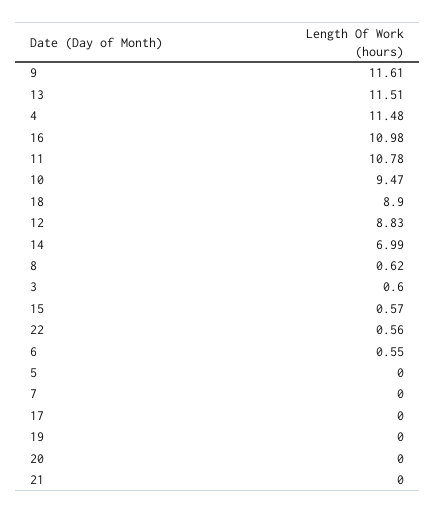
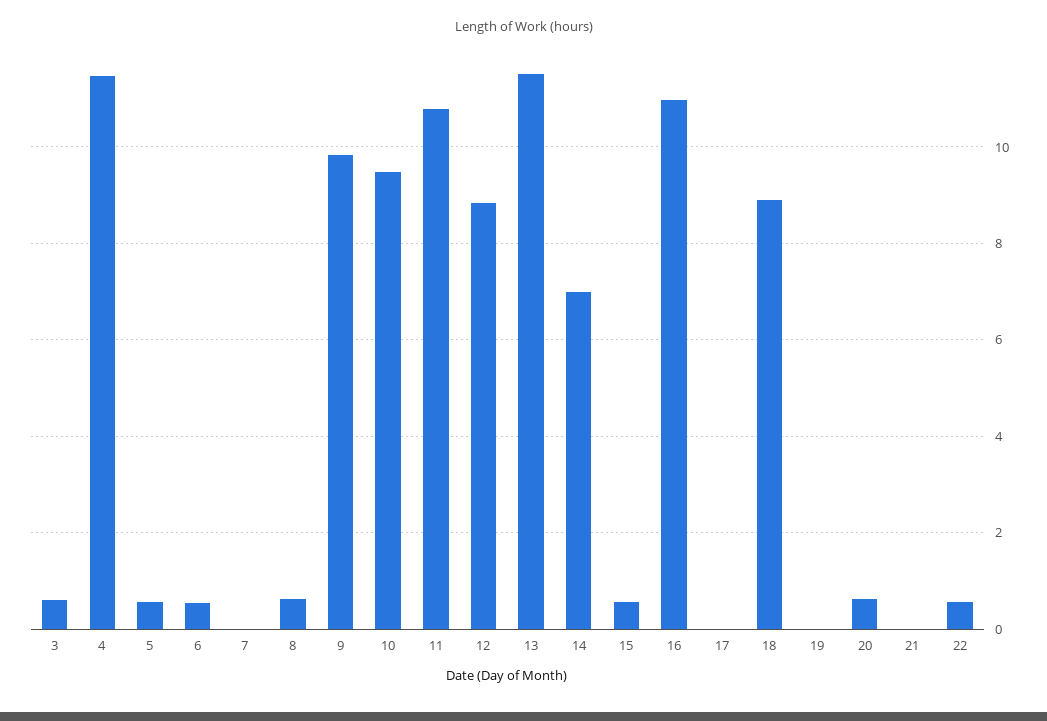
  {
-   "9": 11.61,
+   "9": 9.8,
    "13": 11.51,
    "4": 11.48,
    "16": 10.98,
    "11": 10.78,
    "10": 9.47,
    "18": 8.9,
    "12": 8.83,
    "14": 6.99,
    "8": 0.62,
    "3": 0.6,
    "15": 0.57,
    "22": 0.56,
    "6": 0.55,
-   "5": 0,
+   "5": 0.6,
    "7": 0,
    "17": 0,
    "19": 0,
-   "20": 0,
+   "20": 0.6,
    "21": 0
  }

